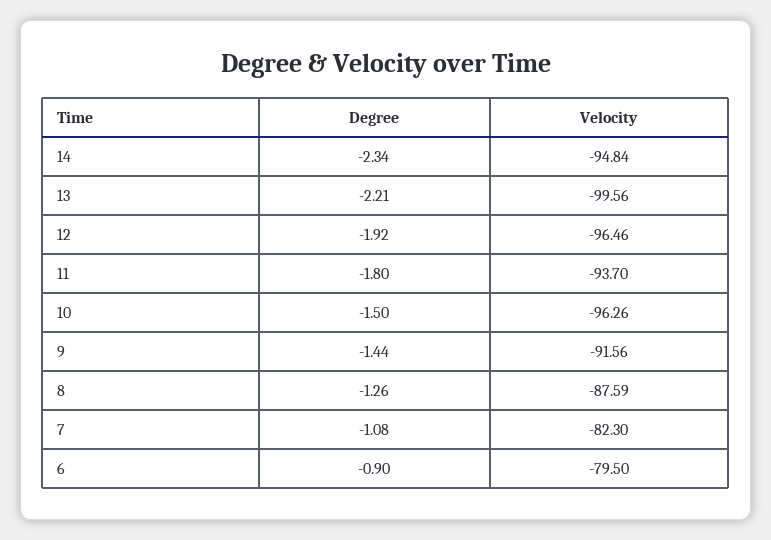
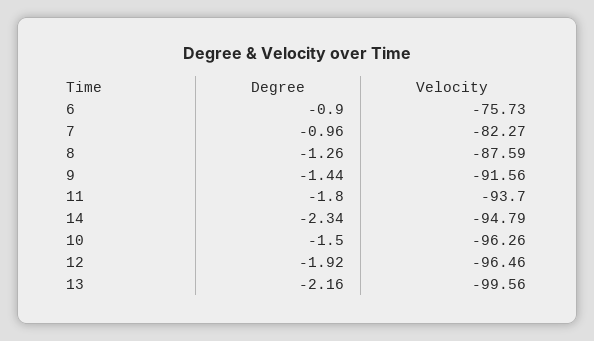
  {
    "Degree": {
      "14": -2.34,
-     "13": -2.21,
+     "13": -2.16,
      "12": -1.92,
      "11": -1.8,
      "10": -1.5,
      "9": -1.44,
      "8": -1.26,
-     "7": -1.08,
+     "7": -0.96,
      "6": -0.9
    },
    "Velocity": {
-     "14": -94.84,
+     "14": -94.79,
      "13": -99.56,
      "12": -96.46,
      "11": -93.7,
      "10": -96.26,
      "9": -91.56,
      "8": -87.59,
-     "7": -82.3,
+     "7": -82.27,
-     "6": -79.5
+     "6": -75.73
    }
  }

